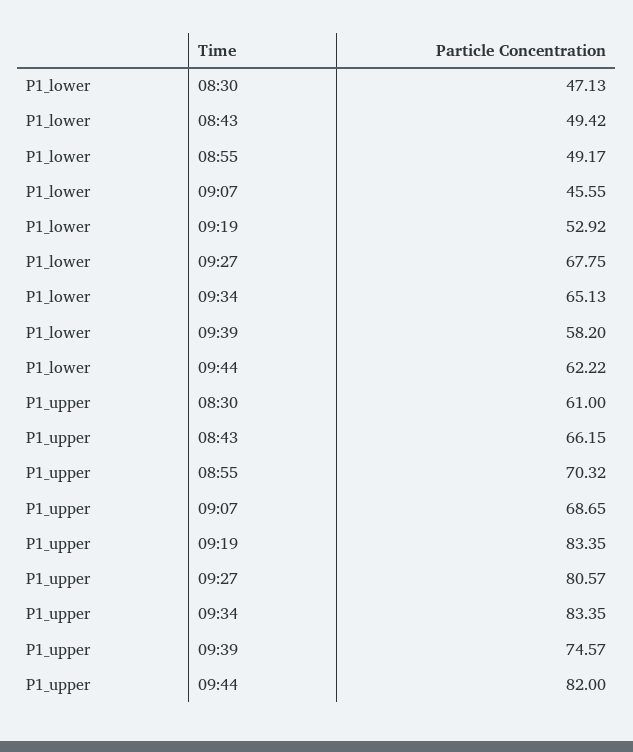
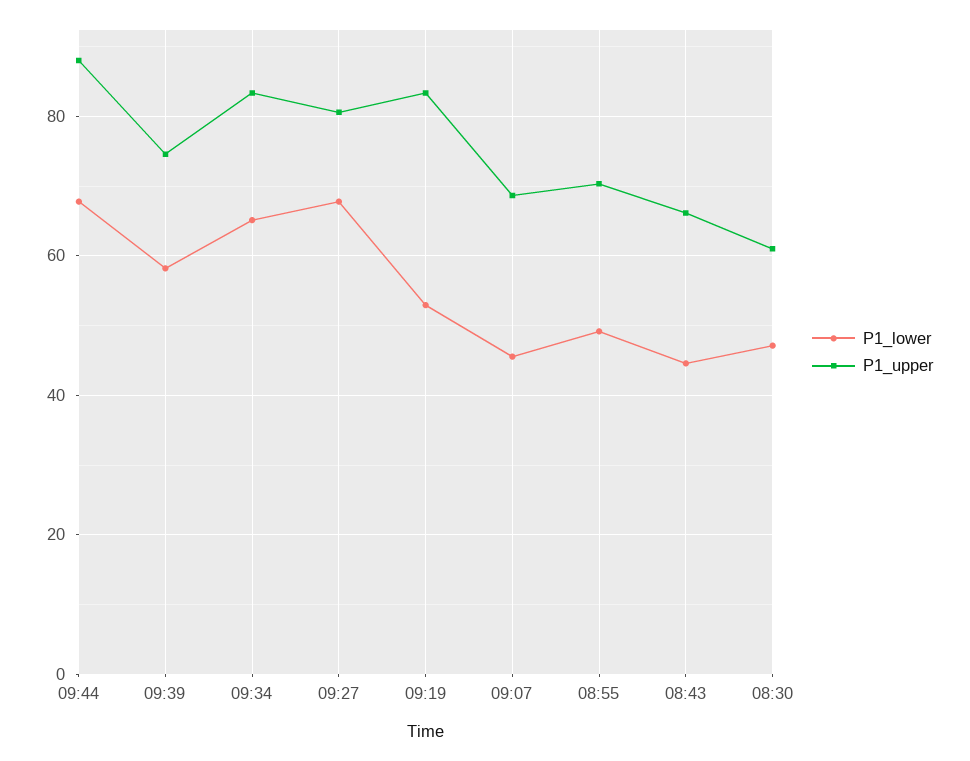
  {
    "P1_lower": {
      "08:30": 47.13,
-     "08:43": 49.42,
+     "08:43": 44,
      "08:55": 49.17,
      "09:07": 45.55,
      "09:19": 52.92,
      "09:27": 67.75,
      "09:34": 65.13,
      "09:39": 58.2,
-     "09:44": 62.22
+     "09:44": 68
    },
    "P1_upper": {
      "08:30": 61,
      "08:43": 66.15,
      "08:55": 70.32,
      "09:07": 68.65,
      "09:19": 83.35,
      "09:27": 80.57,
      "09:34": 83.35,
      "09:39": 74.57,
-     "09:44": 82
+     "09:44": 88
    }
  }

